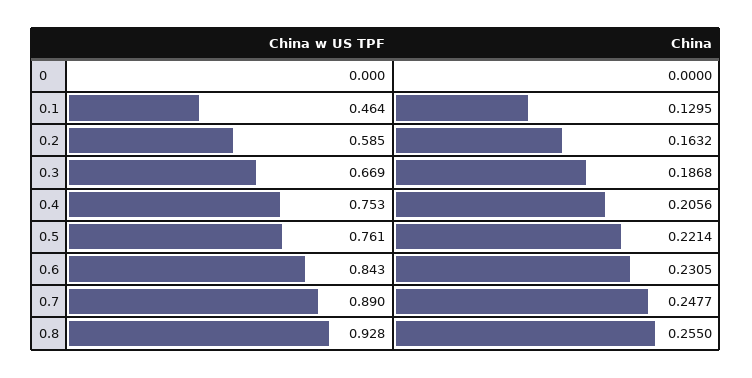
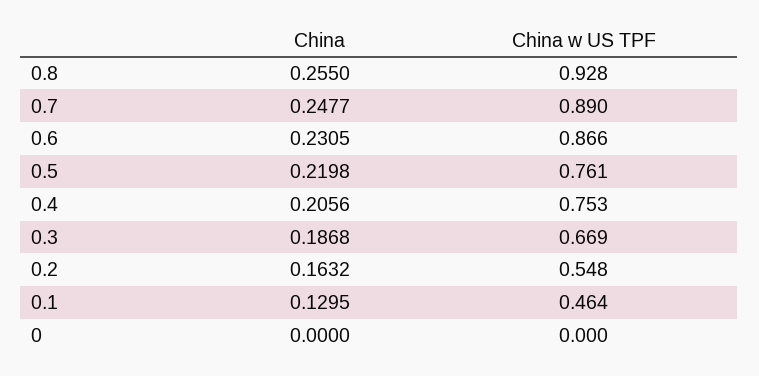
  {
    "China w US TPF": {
      "0": 0,
      "0.1": 0.464,
-     "0.2": 0.585,
+     "0.2": 0.548,
      "0.3": 0.669,
      "0.4": 0.753,
      "0.5": 0.761,
-     "0.6": 0.843,
+     "0.6": 0.866,
      "0.7": 0.89,
      "0.8": 0.928
    },
    "China": {
      "0": 0,
      "0.1": 0.1295,
      "0.2": 0.1632,
      "0.3": 0.1868,
      "0.4": 0.2056,
-     "0.5": 0.2214,
+     "0.5": 0.2198,
      "0.6": 0.2305,
      "0.7": 0.2477,
      "0.8": 0.255
    }
  }

